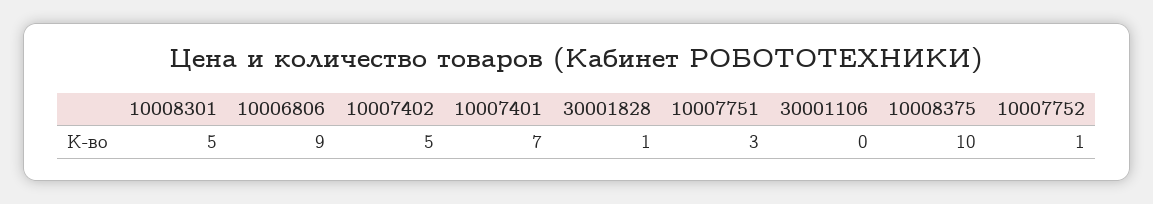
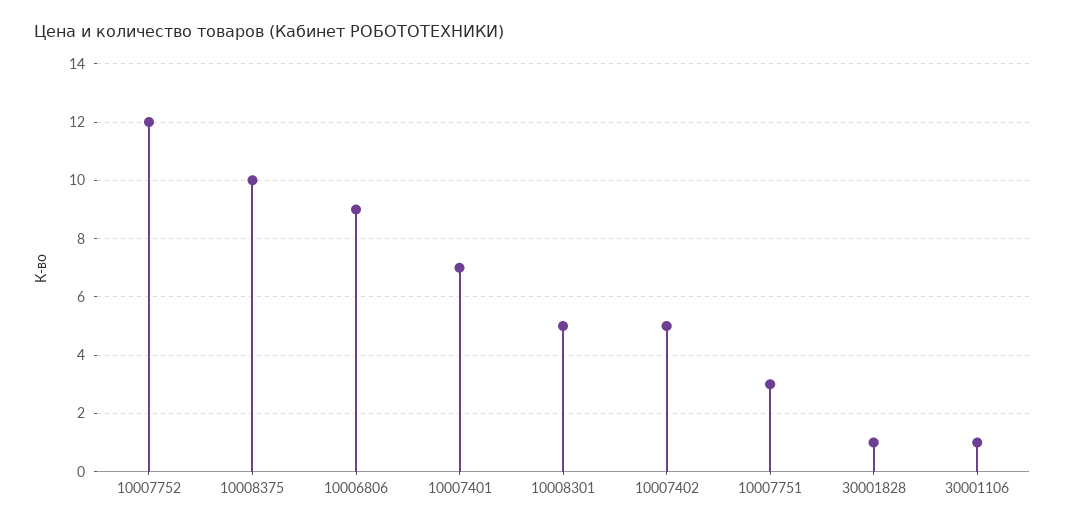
  {
    "10008301": 5,
    "10006806": 9,
    "10007402": 5,
    "10007401": 7,
    "30001828": 1,
    "10007751": 3,
-   "30001106": 0,
+   "30001106": 1,
    "10008375": 10,
-   "10007752": 1
+   "10007752": 12
  }

